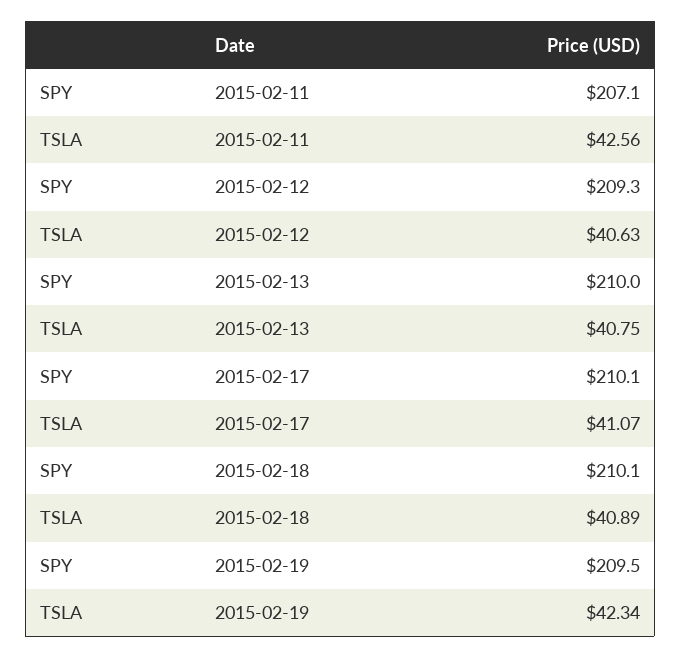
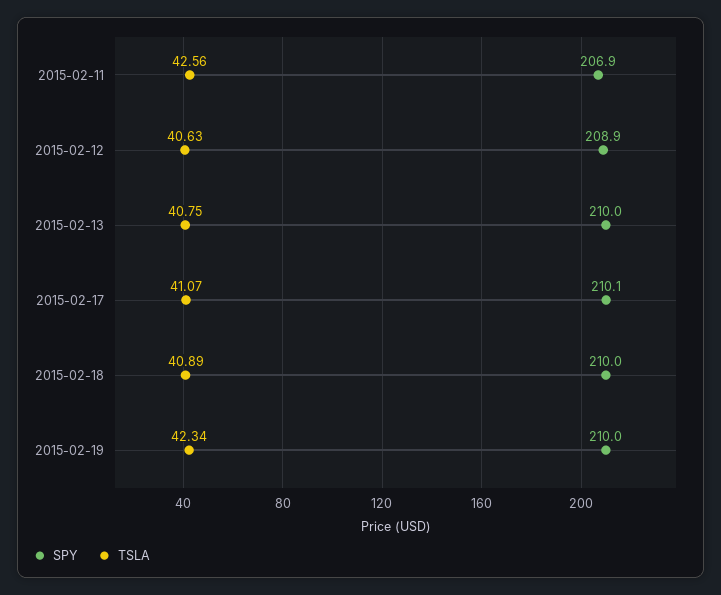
  {
    "SPY": {
-     "2015-02-11": 207.1,
+     "2015-02-11": 206.9,
-     "2015-02-12": 209.3,
+     "2015-02-12": 208.9,
      "2015-02-13": 210,
      "2015-02-17": 210.1,
-     "2015-02-18": 210.1,
+     "2015-02-18": 210,
-     "2015-02-19": 209.5
+     "2015-02-19": 210
    },
    "TSLA": {
      "2015-02-11": 42.56,
      "2015-02-12": 40.63,
      "2015-02-13": 40.75,
      "2015-02-17": 41.07,
      "2015-02-18": 40.89,
      "2015-02-19": 42.34
    }
  }

